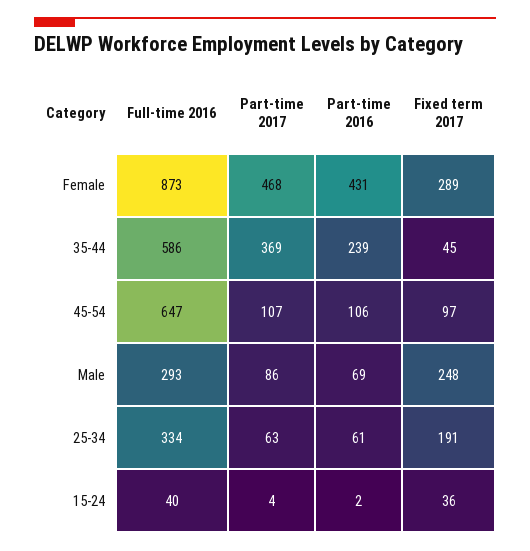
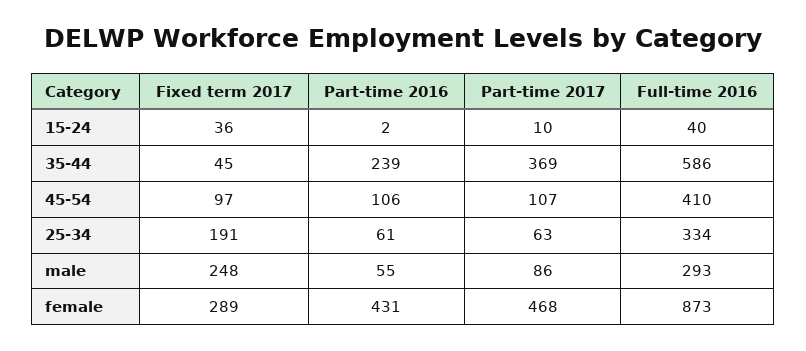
  {
    "Full-time 2016": {
      "Female": 873,
      "35-44": 586,
-     "45-54": 647,
+     "45-54": 410,
      "Male": 293,
      "25-34": 334,
      "15-24": 40
    },
    "Part-time 2017": {
      "Female": 468,
      "35-44": 369,
      "45-54": 107,
      "Male": 86,
      "25-34": 63,
-     "15-24": 4
+     "15-24": 10
    },
    "Part-time 2016": {
      "Female": 431,
      "35-44": 239,
      "45-54": 106,
-     "Male": 69,
+     "Male": 55,
      "25-34": 61,
      "15-24": 2
    },
    "Fixed term 2017": {
      "Female": 289,
      "35-44": 45,
      "45-54": 97,
      "Male": 248,
      "25-34": 191,
      "15-24": 36
    }
  }

